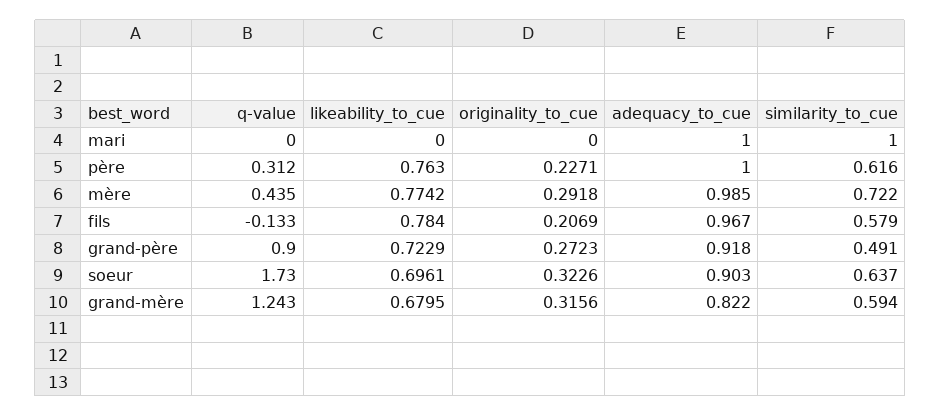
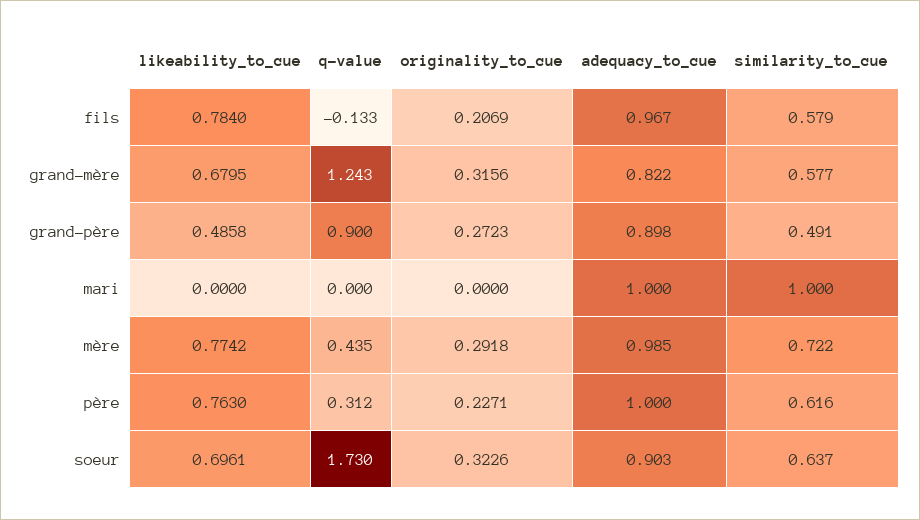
  {
    "q-value": {
      "mari": 0,
      "père": 0.312,
      "mère": 0.435,
      "fils": -0.133,
      "grand-père": 0.9,
      "soeur": 1.73,
      "grand-mère": 1.243
    },
    "likeability_to_cue": {
      "mari": 0,
      "père": 0.763,
      "mère": 0.7742,
      "fils": 0.784,
-     "grand-père": 0.7229,
+     "grand-père": 0.4858,
      "soeur": 0.6961,
      "grand-mère": 0.6795
    },
    "originality_to_cue": {
      "mari": 0,
      "père": 0.2271,
      "mère": 0.2918,
      "fils": 0.2069,
      "grand-père": 0.2723,
      "soeur": 0.3226,
      "grand-mère": 0.3156
    },
    "adequacy_to_cue": {
      "mari": 1,
      "père": 1,
      "mère": 0.985,
      "fils": 0.967,
-     "grand-père": 0.918,
+     "grand-père": 0.898,
      "soeur": 0.903,
      "grand-mère": 0.822
    },
    "similarity_to_cue": {
      "mari": 1,
      "père": 0.616,
      "mère": 0.722,
      "fils": 0.579,
      "grand-père": 0.491,
      "soeur": 0.637,
-     "grand-mère": 0.594
+     "grand-mère": 0.577
    }
  }

